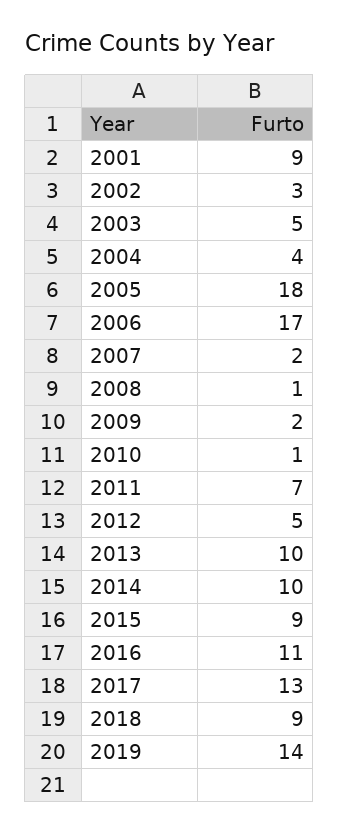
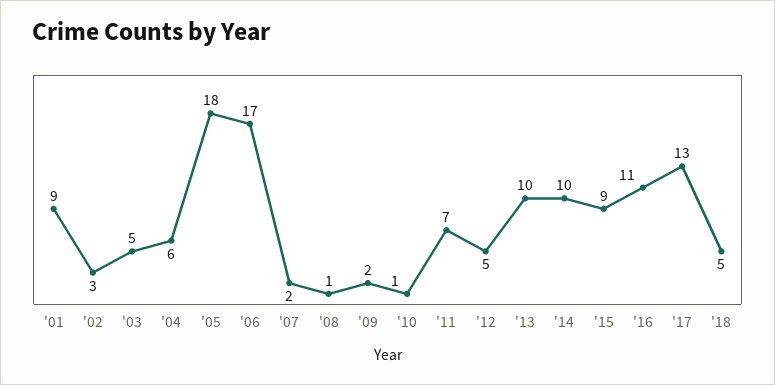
  {
    "2001": 9,
    "2002": 3,
    "2003": 5,
-   "2004": 4,
+   "2004": 6,
    "2005": 18,
    "2006": 17,
    "2007": 2,
    "2008": 1,
    "2009": 2,
    "2010": 1,
    "2011": 7,
    "2012": 5,
    "2013": 10,
    "2014": 10,
    "2015": 9,
    "2016": 11,
    "2017": 13,
-   "2018": 9,
+   "2018": 5
-   "2019": 14
  }

